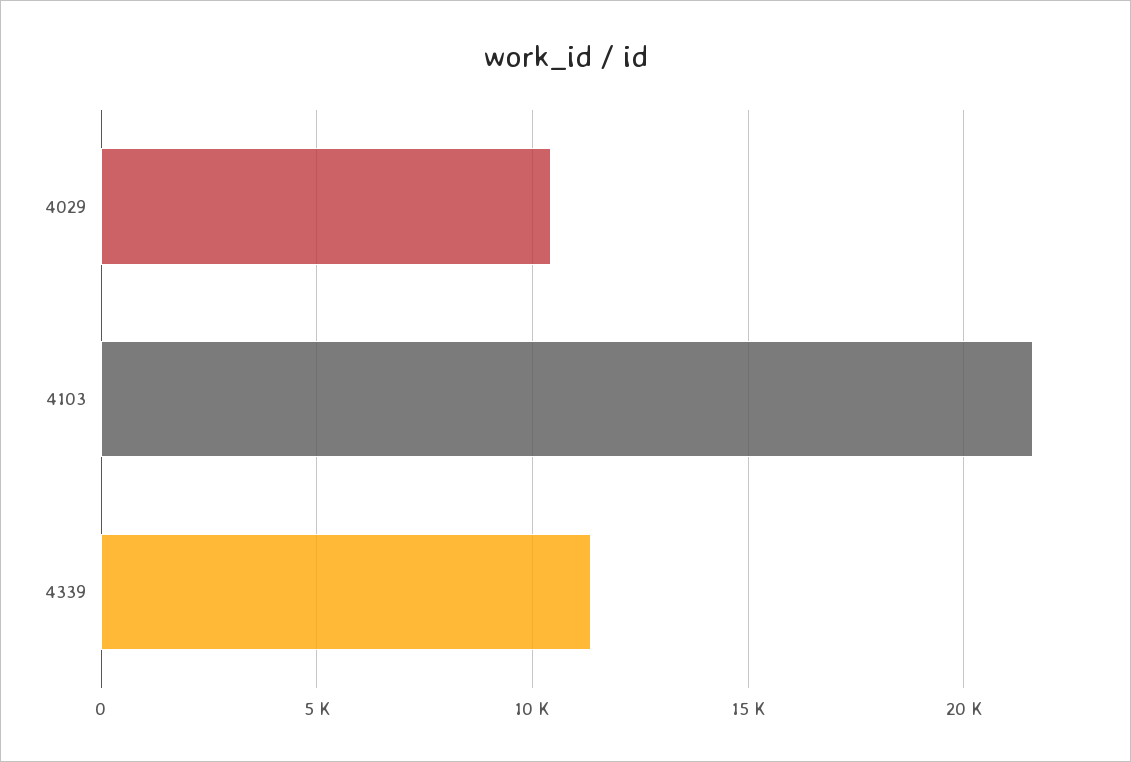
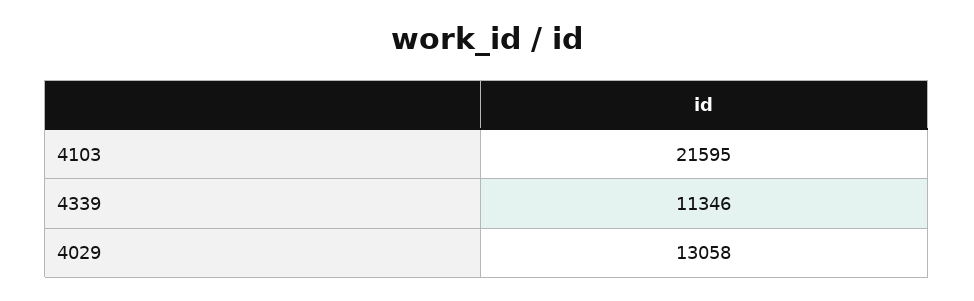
  {
-   "4029": 10500,
+   "4029": 13058,
    "4103": 21595,
    "4339": 11346
  }

